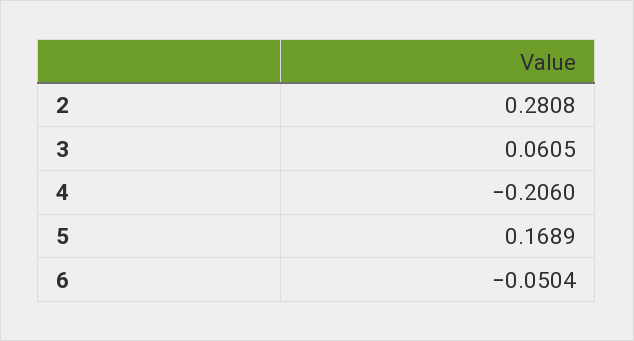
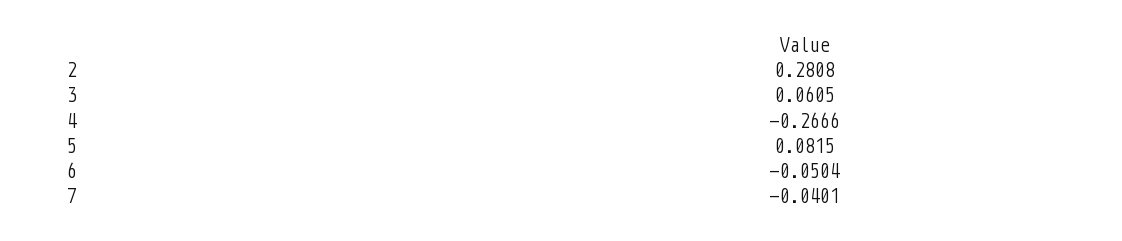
  {
    "2": 0.2808,
    "3": 0.0605,
-   "4": -0.206,
+   "4": -0.2666,
-   "5": 0.1689,
+   "5": 0.0815,
-   "6": -0.0504
+   "6": -0.0504,
+   "7": -0.0401
  }

